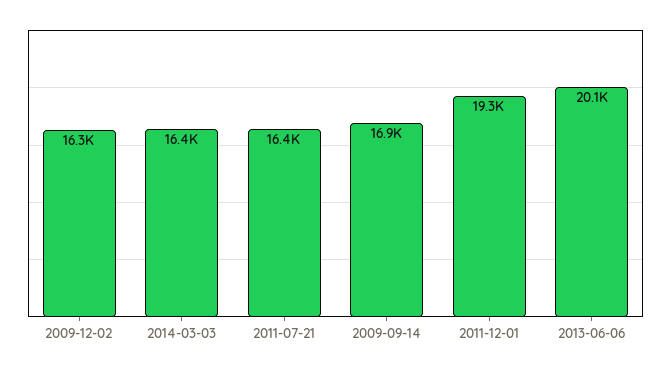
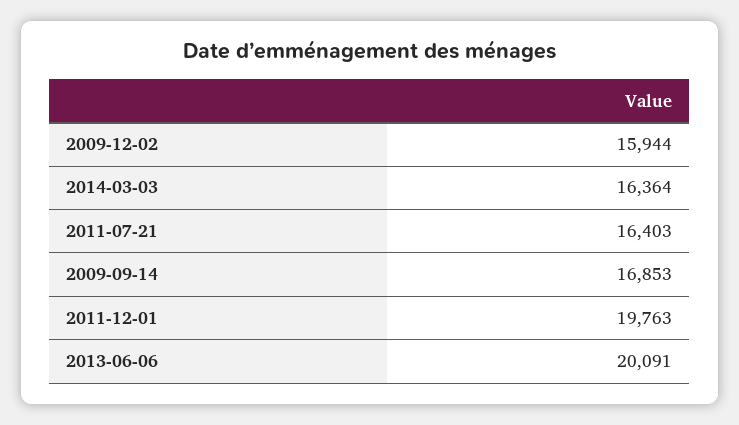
  {
-   "2009-12-02": 16300,
+   "2009-12-02": 15944,
    "2014-03-03": 16364,
    "2011-07-21": 16403,
    "2009-09-14": 16853,
-   "2011-12-01": 19300,
+   "2011-12-01": 19763,
    "2013-06-06": 20091
  }

